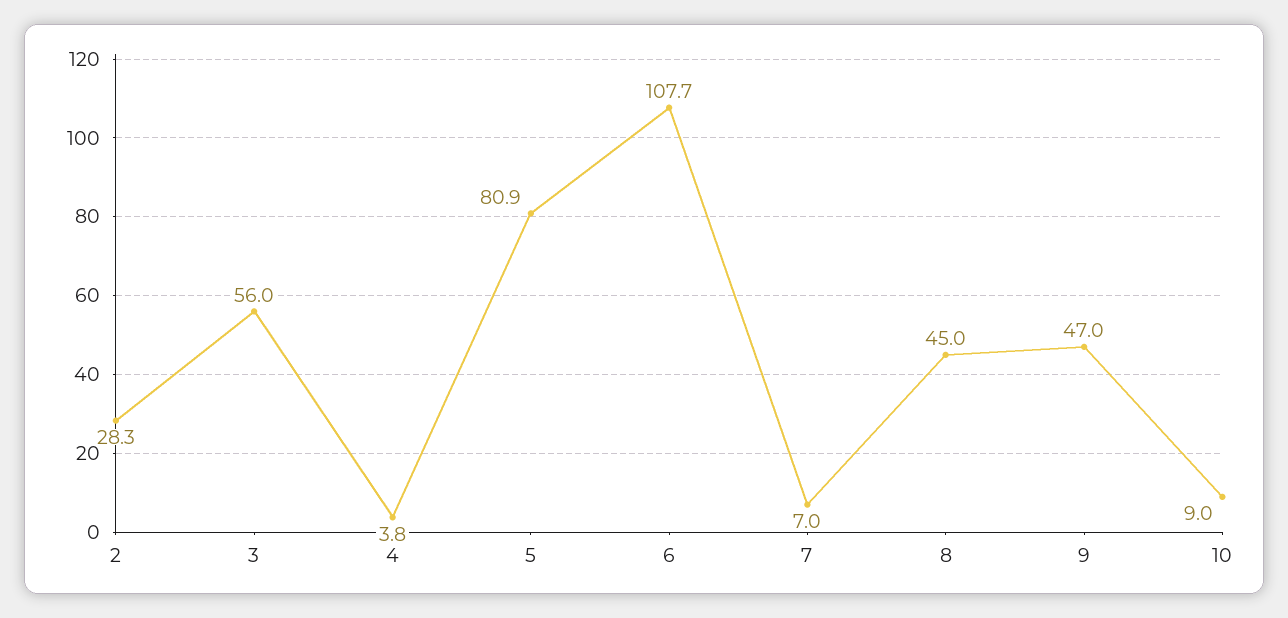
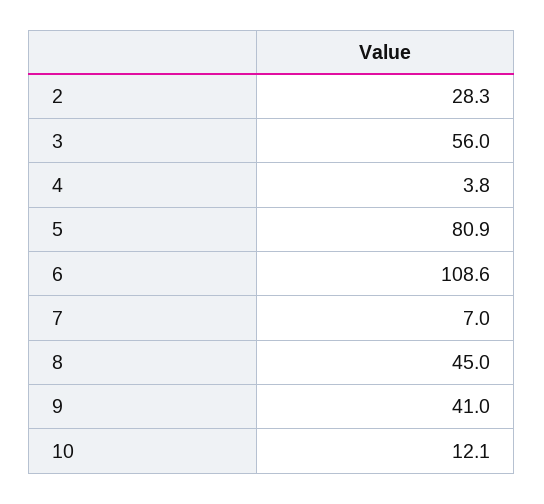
  {
    "2": 28.3,
    "3": 56,
    "4": 3.8,
    "5": 80.9,
-   "6": 107.7,
+   "6": 108.6,
    "7": 7,
    "8": 45,
-   "9": 47,
+   "9": 41,
-   "10": 9
+   "10": 12.1
  }

